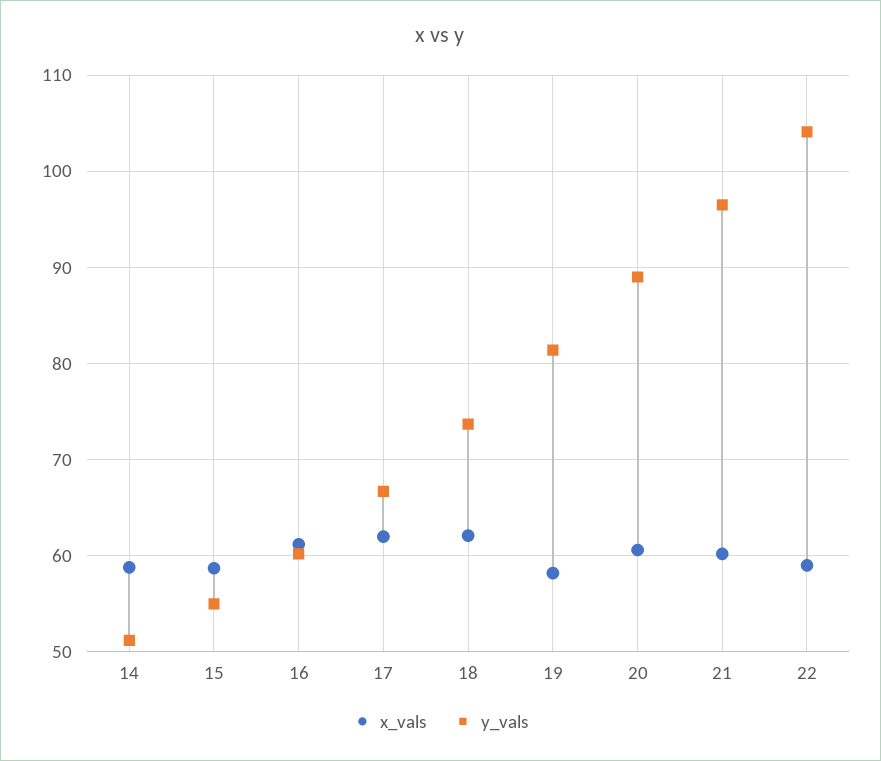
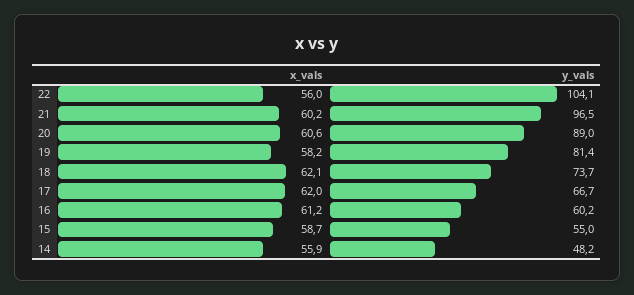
  {
    "x_vals": {
-     "14": 59,
+     "14": 55.9,
      "15": 58.7,
      "16": 61.2,
      "17": 62,
      "18": 62.1,
      "19": 58.2,
      "20": 60.6,
      "21": 60.2,
-     "22": 59
+     "22": 56
    },
    "y_vals": {
-     "14": 51,
+     "14": 48.2,
      "15": 55,
      "16": 60.2,
      "17": 66.7,
      "18": 73.7,
      "19": 81.4,
      "20": 89,
      "21": 96.5,
      "22": 104.1
    }
  }

